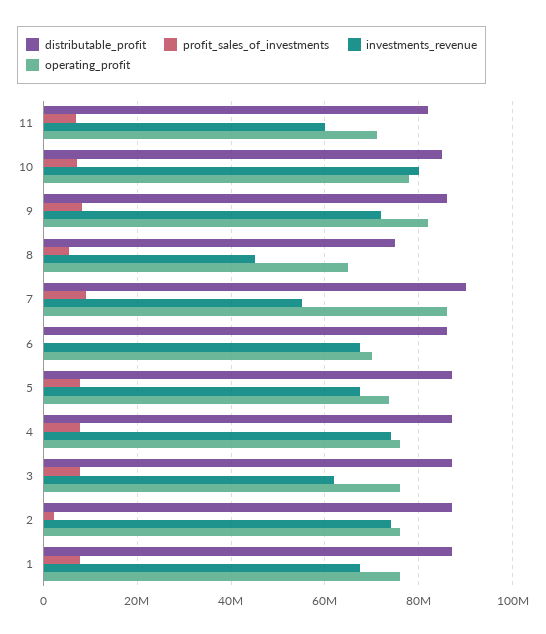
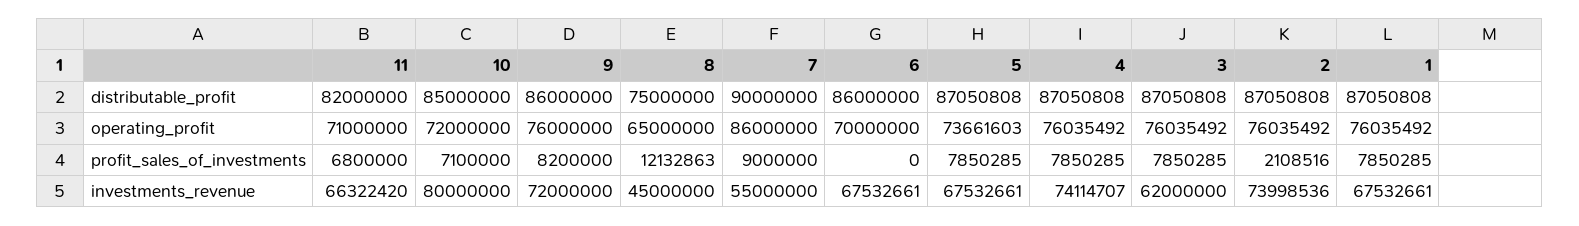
  {
    "distributable_profit": {
      "11": 82000000,
      "10": 85000000,
      "9": 86000000,
      "8": 75000000,
      "7": 90000000,
      "6": 86000000,
      "5": 87050808,
      "4": 87050808,
      "3": 87050808,
      "2": 87050808,
      "1": 87050808
    },
    "profit_sales_of_investments": {
      "11": 6800000,
      "10": 7100000,
      "9": 8200000,
-     "8": 6000000,
+     "8": 12132863,
      "7": 9000000,
      "6": 0,
      "5": 7850285,
      "4": 7850285,
      "3": 7850285,
      "2": 2108516,
      "1": 7850285
    },
    "investments_revenue": {
-     "11": 60000000,
+     "11": 66322420,
      "10": 80000000,
      "9": 72000000,
      "8": 45000000,
      "7": 55000000,
      "6": 67532661,
      "5": 67532661,
      "4": 74114707,
      "3": 62000000,
      "2": 73998536,
      "1": 67532661
    },
    "operating_profit": {
      "11": 71000000,
-     "10": 78000000,
+     "10": 72000000,
-     "9": 82000000,
+     "9": 76000000,
      "8": 65000000,
      "7": 86000000,
      "6": 70000000,
      "5": 73661603,
      "4": 76035492,
      "3": 76035492,
      "2": 76035492,
      "1": 76035492
    }
  }

